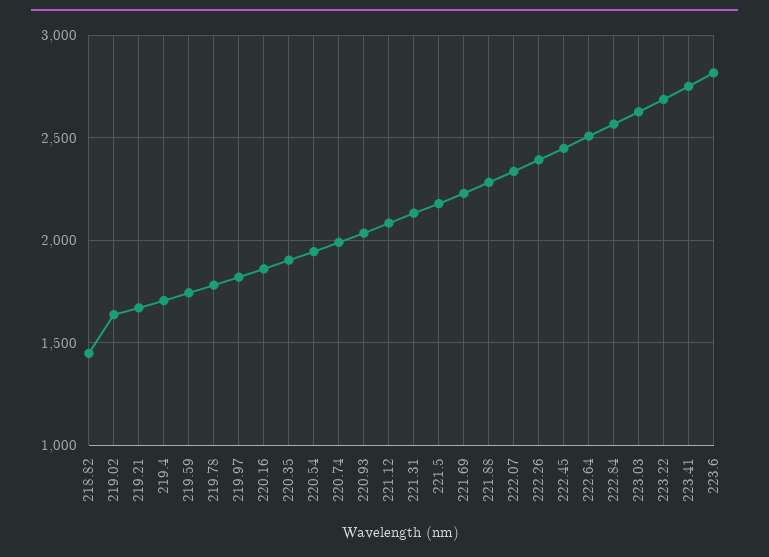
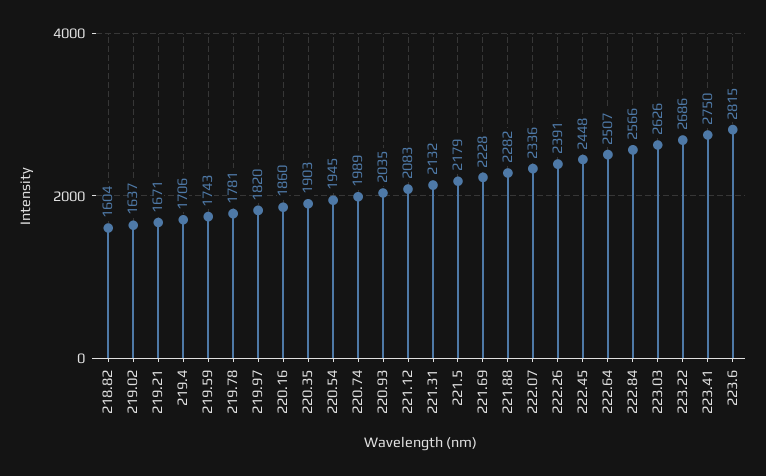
  {
-   "218.82": 1450,
+   "218.82": 1604,
    "219.02": 1637,
    "219.21": 1671,
    "219.4": 1706,
    "219.59": 1743,
    "219.78": 1781,
    "219.97": 1820,
    "220.16": 1860,
    "220.35": 1903,
    "220.54": 1945,
    "220.74": 1989,
    "220.93": 2035,
    "221.12": 2083,
    "221.31": 2132,
    "221.5": 2179,
    "221.69": 2228,
    "221.88": 2282,
    "222.07": 2336,
    "222.26": 2391,
    "222.45": 2448,
    "222.64": 2507,
    "222.84": 2566,
    "223.03": 2626,
    "223.22": 2686,
    "223.41": 2750,
    "223.6": 2815
  }

